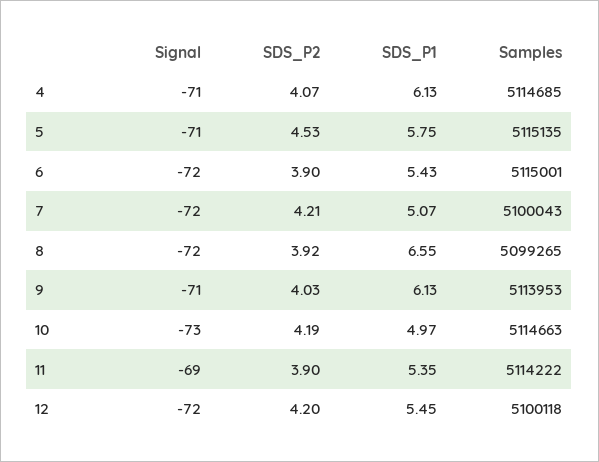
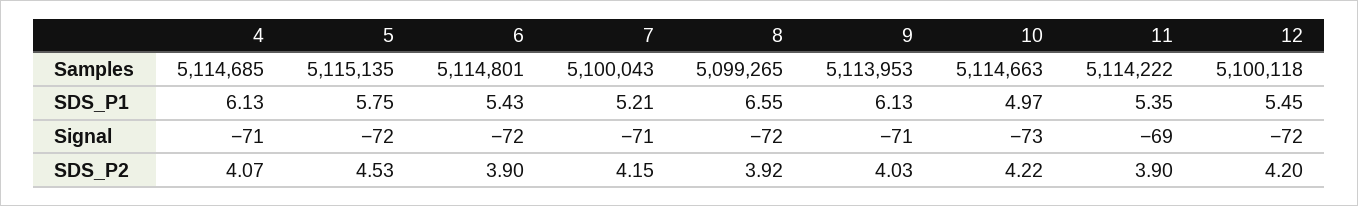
  {
    "Signal": {
      "4": -71,
-     "5": -71,
+     "5": -72,
      "6": -72,
-     "7": -72,
+     "7": -71,
      "8": -72,
      "9": -71,
      "10": -73,
      "11": -69,
      "12": -72
    },
    "SDS_P2": {
      "4": 4.07,
      "5": 4.53,
      "6": 3.9,
-     "7": 4.21,
+     "7": 4.15,
      "8": 3.92,
      "9": 4.03,
-     "10": 4.19,
+     "10": 4.22,
      "11": 3.9,
      "12": 4.2
    },
    "SDS_P1": {
      "4": 6.13,
      "5": 5.75,
      "6": 5.43,
-     "7": 5.07,
+     "7": 5.21,
      "8": 6.55,
      "9": 6.13,
      "10": 4.97,
      "11": 5.35,
      "12": 5.45
    },
    "Samples": {
      "4": 5114685,
      "5": 5115135,
-     "6": 5115001,
+     "6": 5114801,
      "7": 5100043,
      "8": 5099265,
      "9": 5113953,
      "10": 5114663,
      "11": 5114222,
      "12": 5100118
    }
  }

